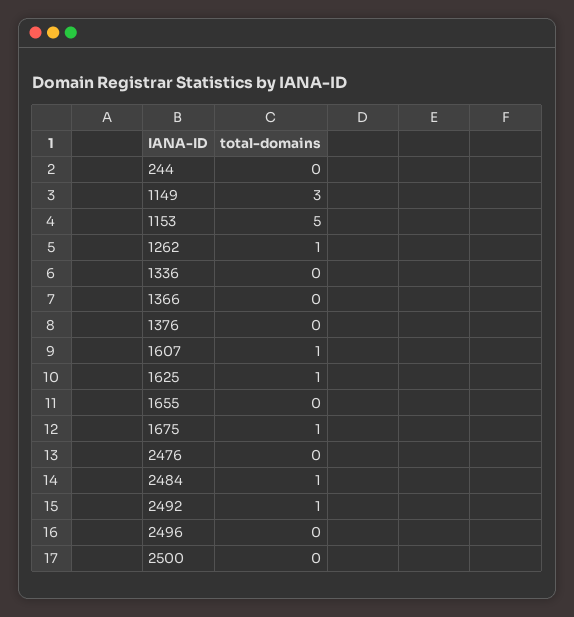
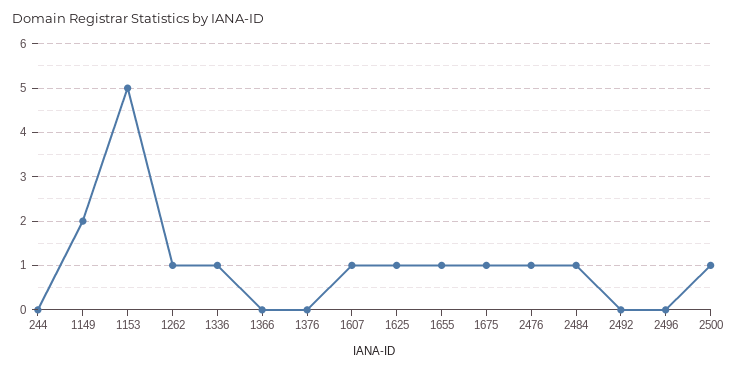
  {
    "244": 0,
-   "1149": 3,
+   "1149": 2,
    "1153": 5,
    "1262": 1,
-   "1336": 0,
+   "1336": 1,
    "1366": 0,
    "1376": 0,
    "1607": 1,
    "1625": 1,
-   "1655": 0,
+   "1655": 1,
    "1675": 1,
-   "2476": 0,
+   "2476": 1,
    "2484": 1,
-   "2492": 1,
+   "2492": 0,
    "2496": 0,
-   "2500": 0
+   "2500": 1
  }

